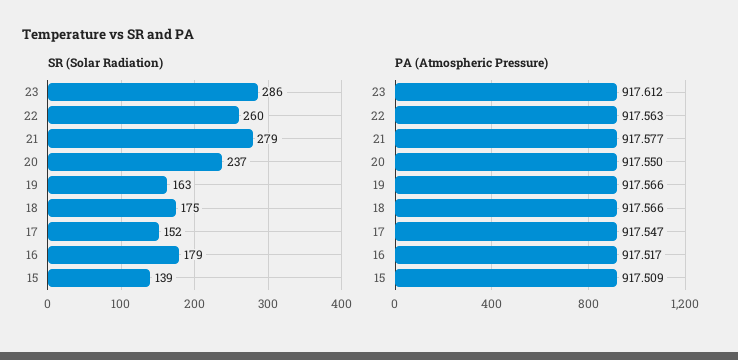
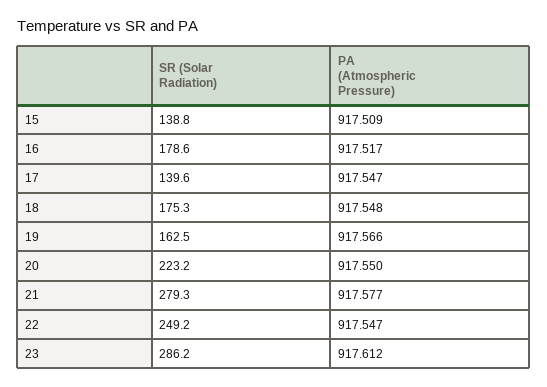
  {
    "SR (Solar Radiation)": {
      "23": 286.2,
-     "22": 260,
+     "22": 249.2,
      "21": 279.3,
-     "20": 237,
+     "20": 223.2,
      "19": 162.5,
      "18": 175.3,
-     "17": 152,
+     "17": 139.6,
      "16": 178.6,
      "15": 138.8
    },
    "PA (Atmospheric Pressure)": {
      "23": 917.612,
-     "22": 917.563,
+     "22": 917.547,
      "21": 917.577,
      "20": 917.55,
      "19": 917.566,
-     "18": 917.566,
+     "18": 917.548,
      "17": 917.547,
      "16": 917.517,
      "15": 917.509
    }
  }

